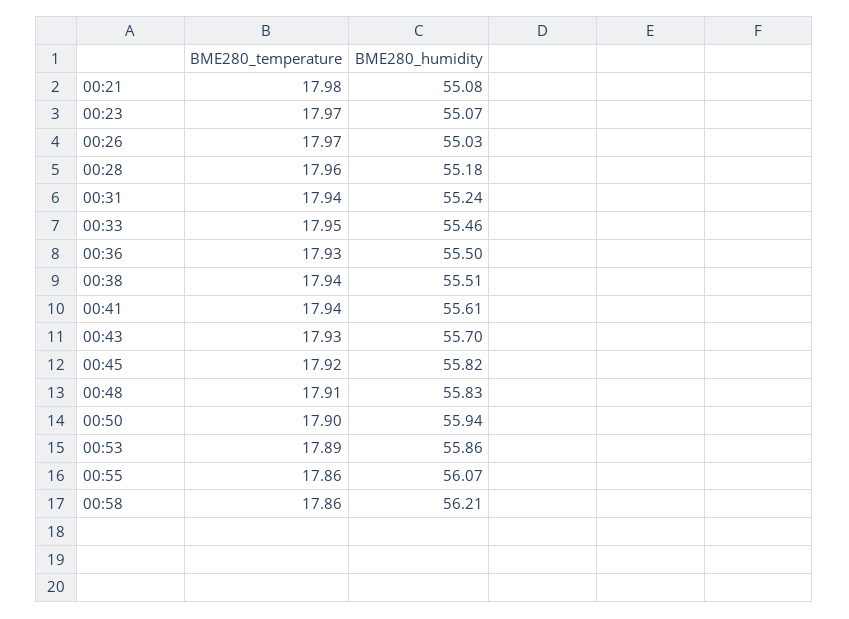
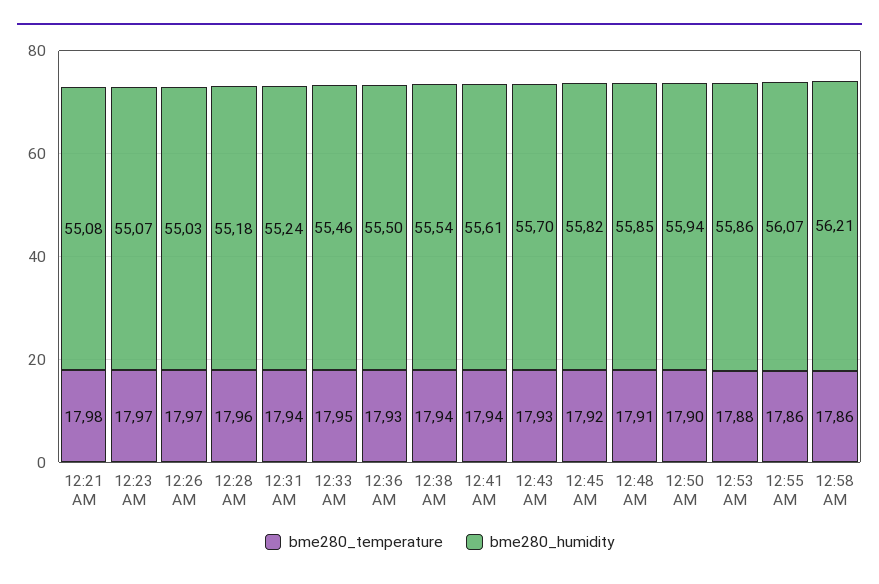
  {
    "BME280_temperature": {
      "00:21": 17.98,
      "00:23": 17.97,
      "00:26": 17.97,
      "00:28": 17.96,
      "00:31": 17.94,
      "00:33": 17.95,
      "00:36": 17.93,
      "00:38": 17.94,
      "00:41": 17.94,
      "00:43": 17.93,
      "00:45": 17.92,
      "00:48": 17.91,
      "00:50": 17.9,
-     "00:53": 17.89,
+     "00:53": 17.88,
      "00:55": 17.86,
      "00:58": 17.86
    },
    "BME280_humidity": {
      "00:21": 55.08,
      "00:23": 55.07,
      "00:26": 55.03,
      "00:28": 55.18,
      "00:31": 55.24,
      "00:33": 55.46,
      "00:36": 55.5,
-     "00:38": 55.51,
+     "00:38": 55.54,
      "00:41": 55.61,
      "00:43": 55.7,
      "00:45": 55.82,
-     "00:48": 55.83,
+     "00:48": 55.85,
      "00:50": 55.94,
      "00:53": 55.86,
      "00:55": 56.07,
      "00:58": 56.21
    }
  }

